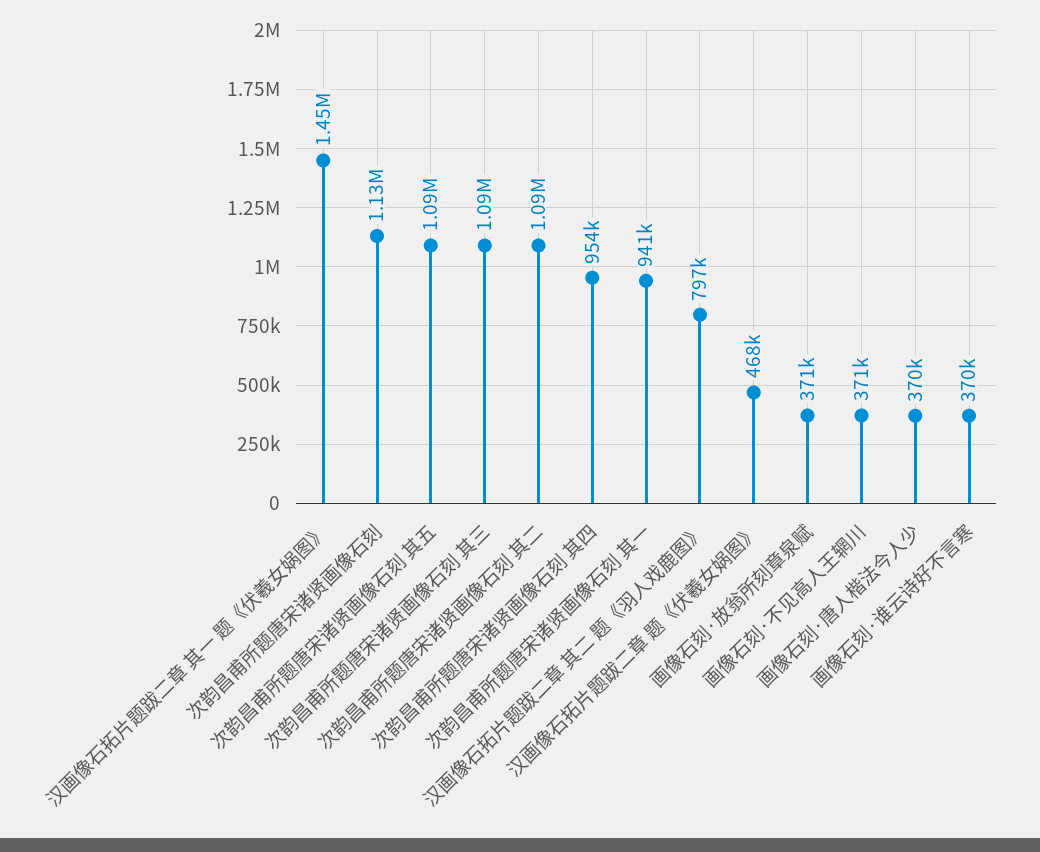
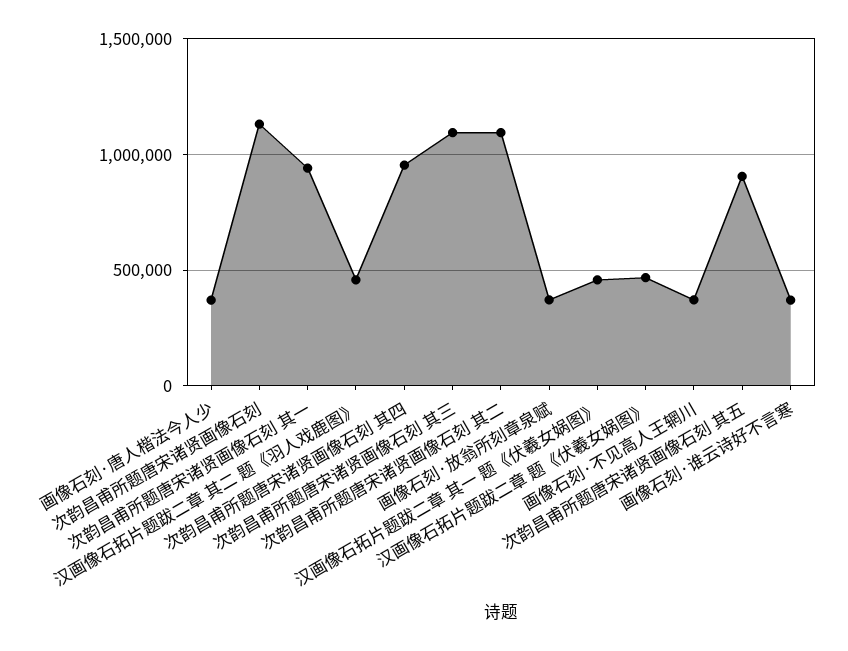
  {
-   "汉画像石拓片题跋二章 其一 题《伏羲女娲图》": 1450000,
+   "汉画像石拓片题跋二章 其一 题《伏羲女娲图》": 450000,
    "次韵昌甫所题唐宋诸贤画像石刻": 1130000,
-   "次韵昌甫所题唐宋诸贤画像石刻 其五": 1090000,
+   "次韵昌甫所题唐宋诸贤画像石刻 其五": 900000,
    "次韵昌甫所题唐宋诸贤画像石刻 其三": 1090000,
    "次韵昌甫所题唐宋诸贤画像石刻 其二": 1090000,
    "次韵昌甫所题唐宋诸贤画像石刻 其四": 954000,
    "次韵昌甫所题唐宋诸贤画像石刻 其一": 941000,
-   "汉画像石拓片题跋二章 其二 题《羽人戏鹿图》": 797000,
+   "汉画像石拓片题跋二章 其二 题《羽人戏鹿图》": 450000,
    "汉画像石拓片题跋二章 题《伏羲女娲图》": 468000,
    "画像石刻·放翁所刻章泉赋": 371000,
    "画像石刻·不见高人王辋川": 371000,
    "画像石刻·唐人楷法今人少": 370000,
    "画像石刻·谁云诗好不言寒": 370000
  }

